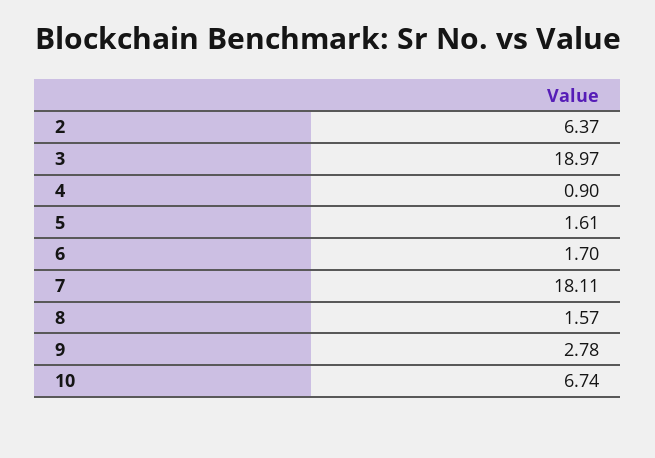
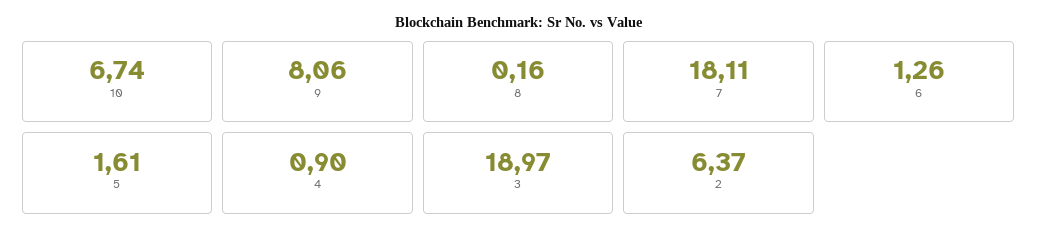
  {
    "2": 6.37,
    "3": 18.97,
    "4": 0.9,
    "5": 1.61,
-   "6": 1.7,
+   "6": 1.26,
    "7": 18.11,
-   "8": 1.57,
+   "8": 0.16,
-   "9": 2.78,
+   "9": 8.06,
    "10": 6.74
  }

